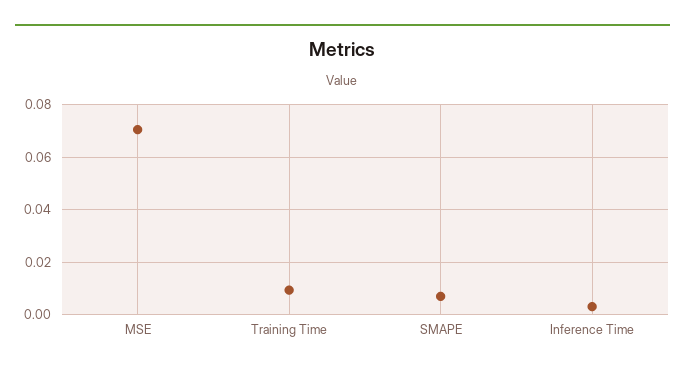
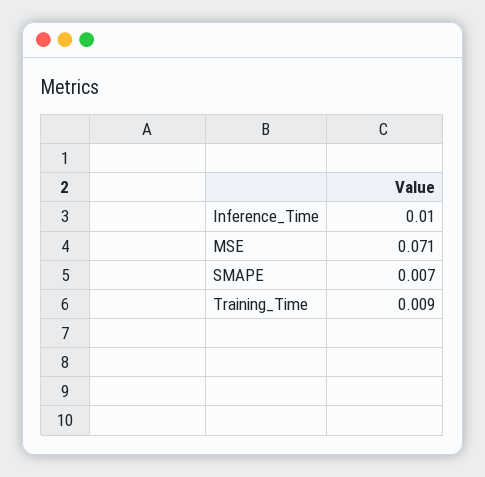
  {
    "MSE": 0.071,
    "Training Time": 0.009,
    "SMAPE": 0.007,
-   "Inference Time": 0.0025
+   "Inference Time": 0.01
  }

